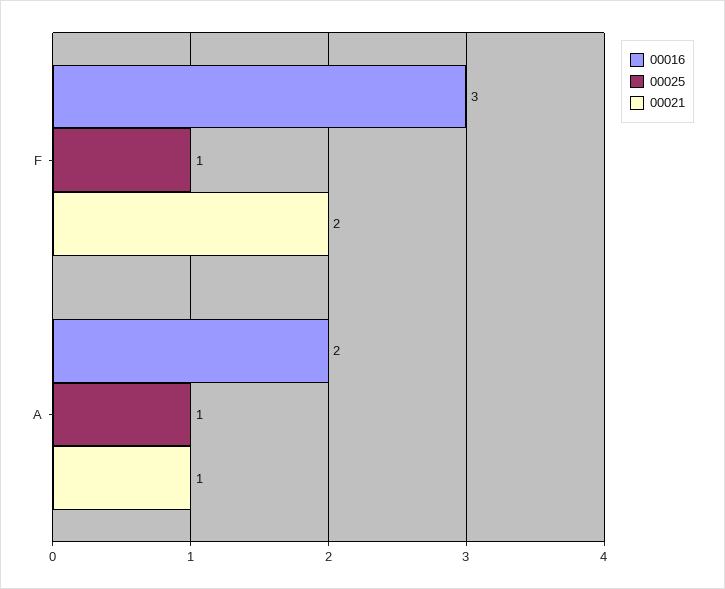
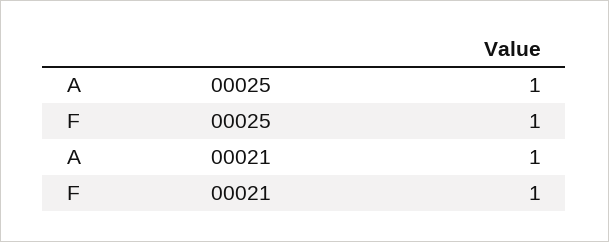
  {
-   "00016": {
-     "F": 3,
-     "A": 2
-   },
    "00025": {
      "F": 1,
      "A": 1
    },
    "00021": {
-     "F": 2,
+     "F": 1,
      "A": 1
    }
  }

